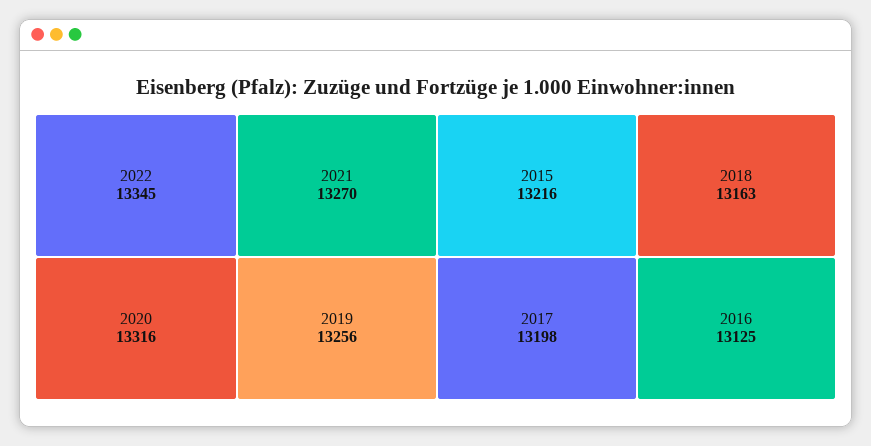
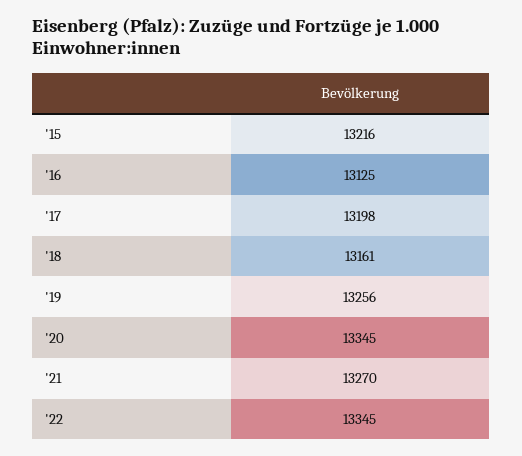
  {
    "2022": 13345,
-   "2020": 13316,
+   "2020": 13345,
    "2021": 13270,
    "2019": 13256,
    "2015": 13216,
    "2017": 13198,
-   "2018": 13163,
+   "2018": 13161,
    "2016": 13125
  }

